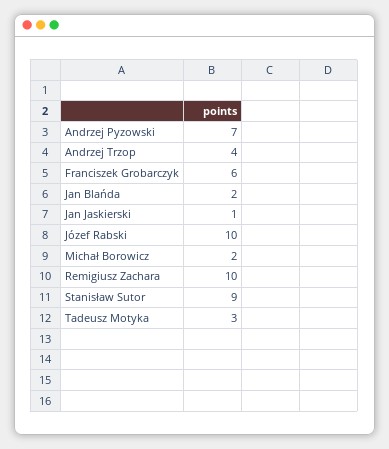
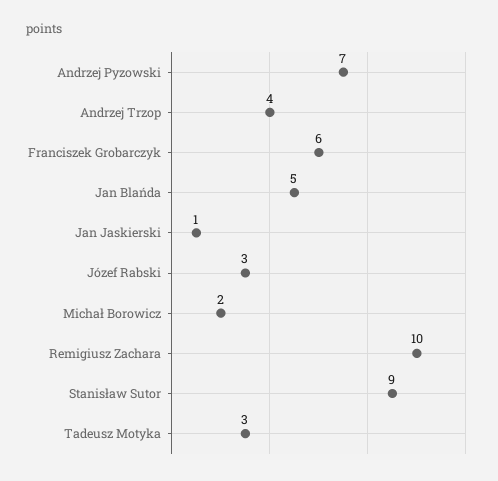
  {
    "Andrzej Pyzowski": 7,
    "Andrzej Trzop": 4,
    "Franciszek Grobarczyk": 6,
-   "Jan Blańda": 2,
+   "Jan Blańda": 5,
    "Jan Jaskierski": 1,
-   "Józef Rabski": 10,
+   "Józef Rabski": 3,
    "Michał Borowicz": 2,
    "Remigiusz Zachara": 10,
    "Stanisław Sutor": 9,
    "Tadeusz Motyka": 3
  }

